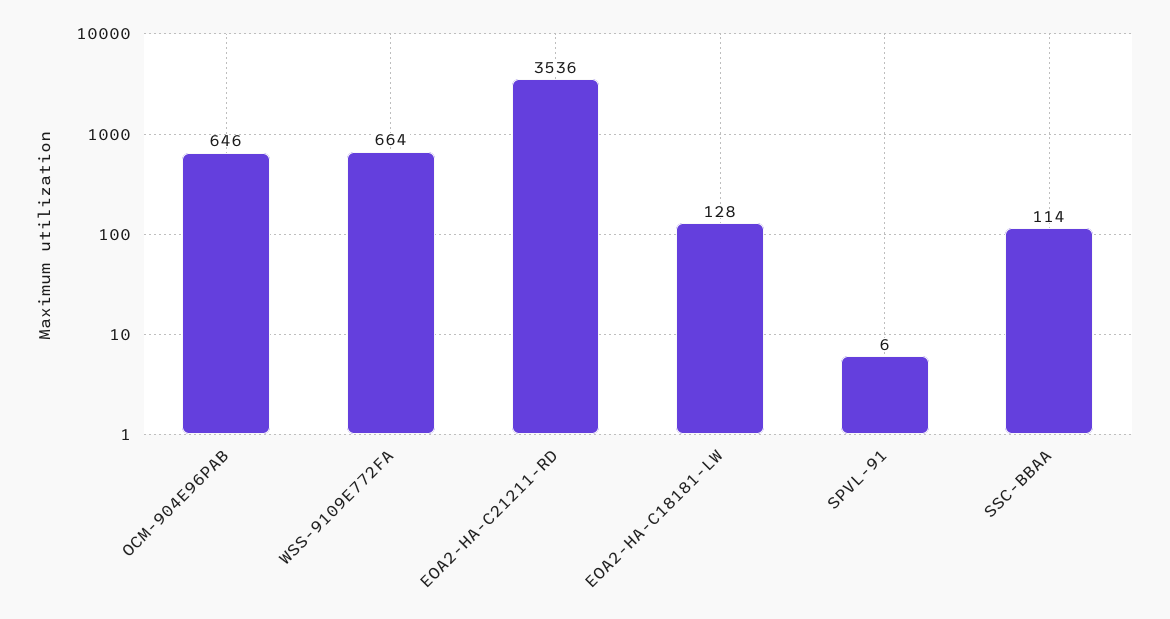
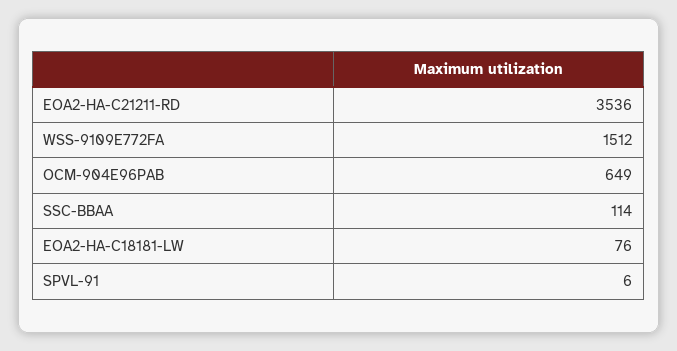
  {
-   "OCM-904E96PAB": 646,
+   "OCM-904E96PAB": 649,
-   "WSS-9109E772FA": 664,
+   "WSS-9109E772FA": 1512,
    "EOA2-HA-C21211-RD": 3536,
-   "EOA2-HA-C18181-LW": 128,
+   "EOA2-HA-C18181-LW": 76,
    "SPVL-91": 6,
    "SSC-BBAA": 114
  }

